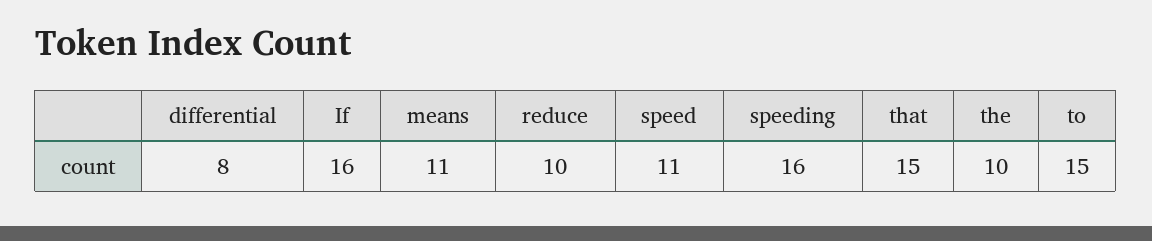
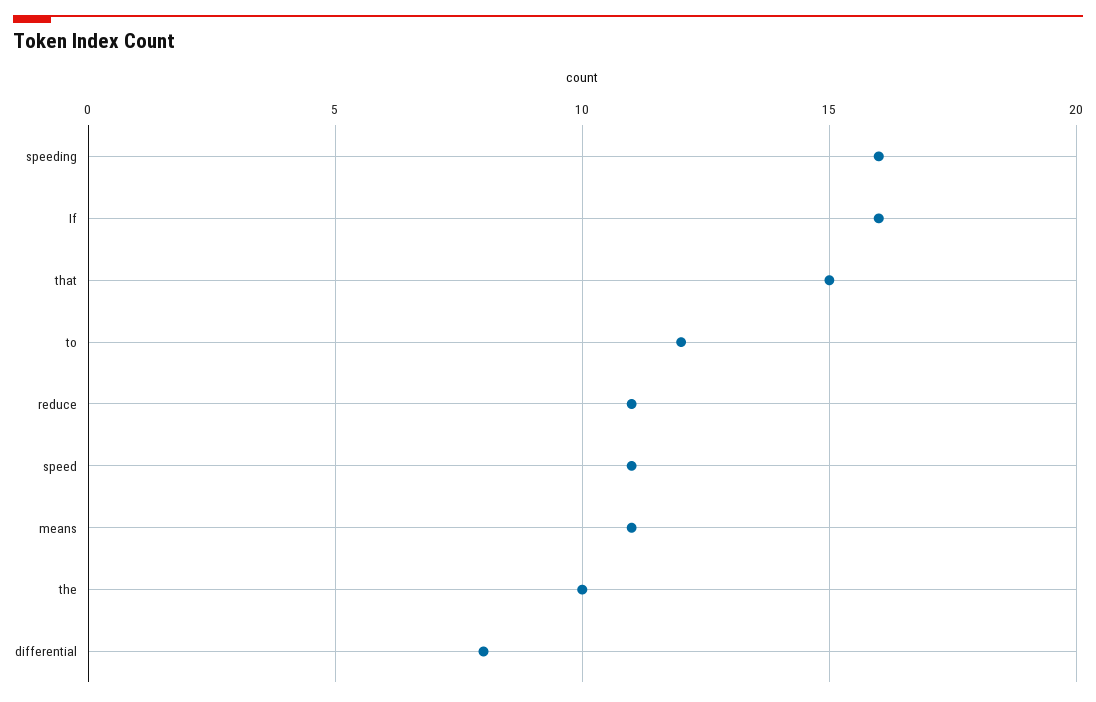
  {
    "differential": 8,
    "If": 16,
    "means": 11,
-   "reduce": 10,
+   "reduce": 11,
    "speed": 11,
    "speeding": 16,
    "that": 15,
    "the": 10,
-   "to": 15
+   "to": 12
  }

